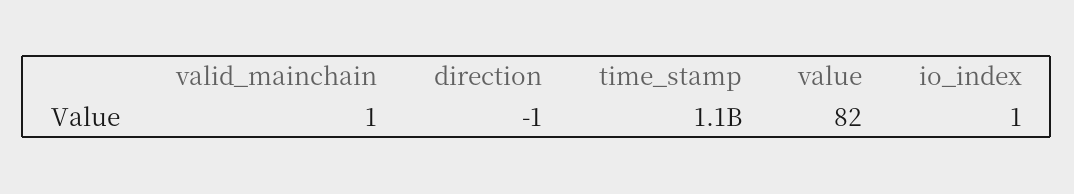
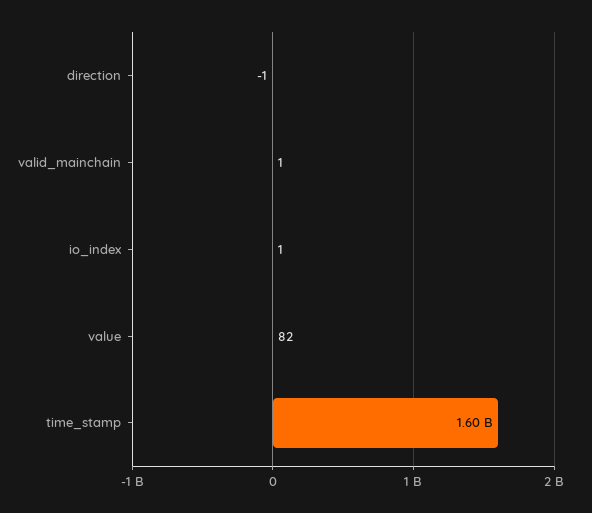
  {
    "valid_mainchain": 1,
    "direction": -1,
-   "time_stamp": 1100000000,
+   "time_stamp": 1600000000,
    "value": 82,
    "io_index": 1
  }

